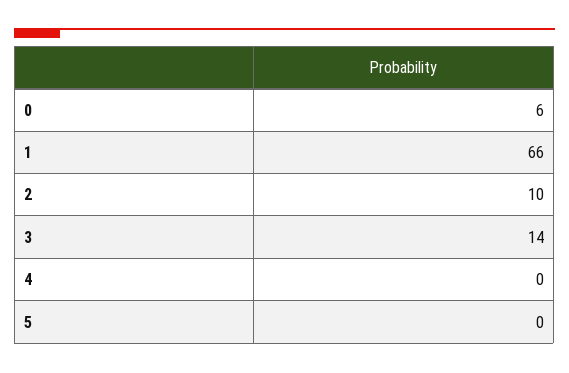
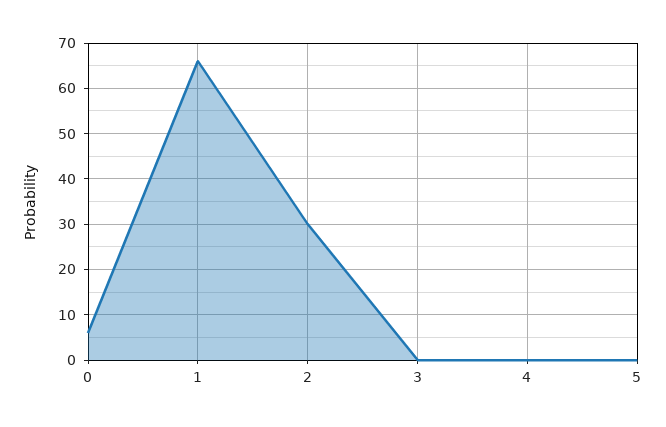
  {
    "0": 6,
    "1": 66,
-   "2": 10,
+   "2": 30,
-   "3": 14,
+   "3": 0,
    "4": 0,
    "5": 0
  }

